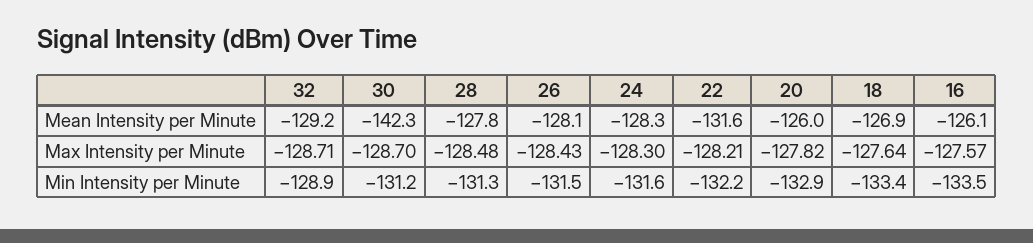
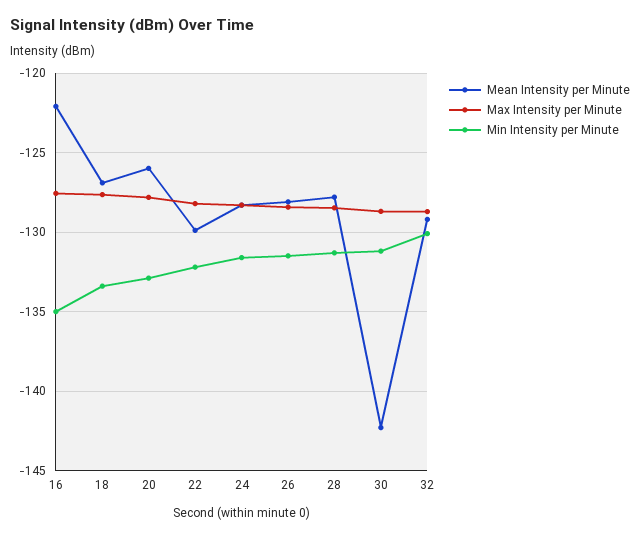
  {
    "Mean Intensity per Minute": {
      "32": -129.2,
      "30": -142.3,
      "28": -127.8,
      "26": -128.1,
      "24": -128.3,
-     "22": -131.6,
+     "22": -130,
      "20": -126,
      "18": -126.9,
-     "16": -126.1
+     "16": -122
    },
    "Max Intensity per Minute": {
      "32": -128.71,
      "30": -128.7,
      "28": -128.48,
      "26": -128.43,
      "24": -128.3,
      "22": -128.21,
      "20": -127.82,
      "18": -127.64,
      "16": -127.57
    },
    "Min Intensity per Minute": {
-     "32": -128.9,
+     "32": -130,
      "30": -131.2,
      "28": -131.3,
      "26": -131.5,
      "24": -131.6,
      "22": -132.2,
      "20": -132.9,
      "18": -133.4,
-     "16": -133.5
+     "16": -135
    }
  }

